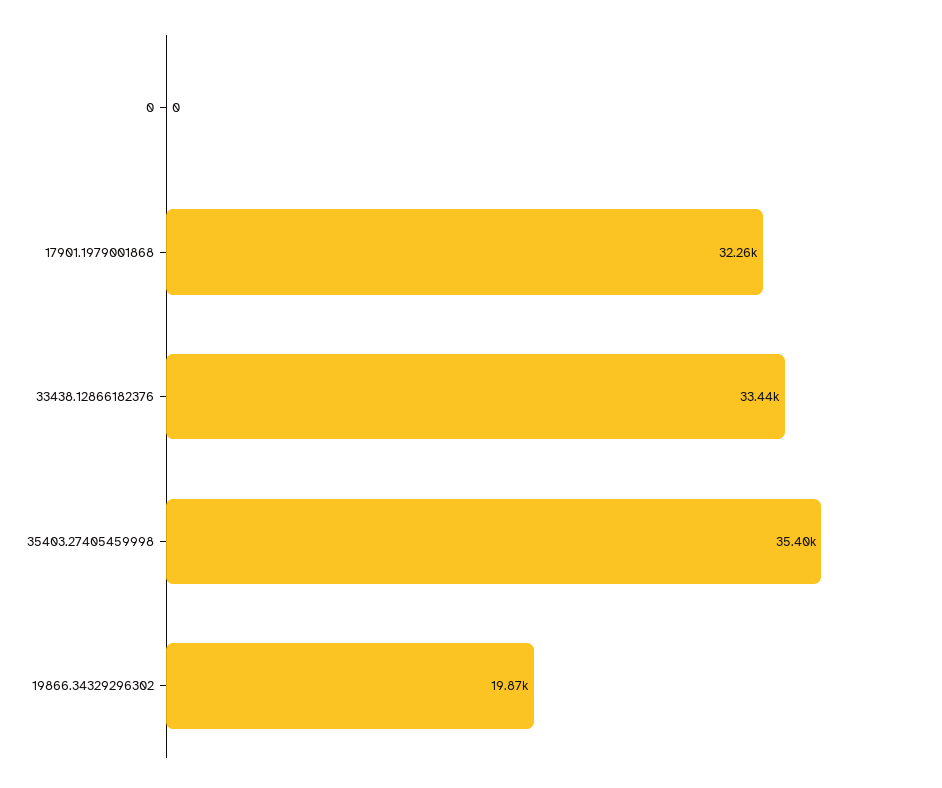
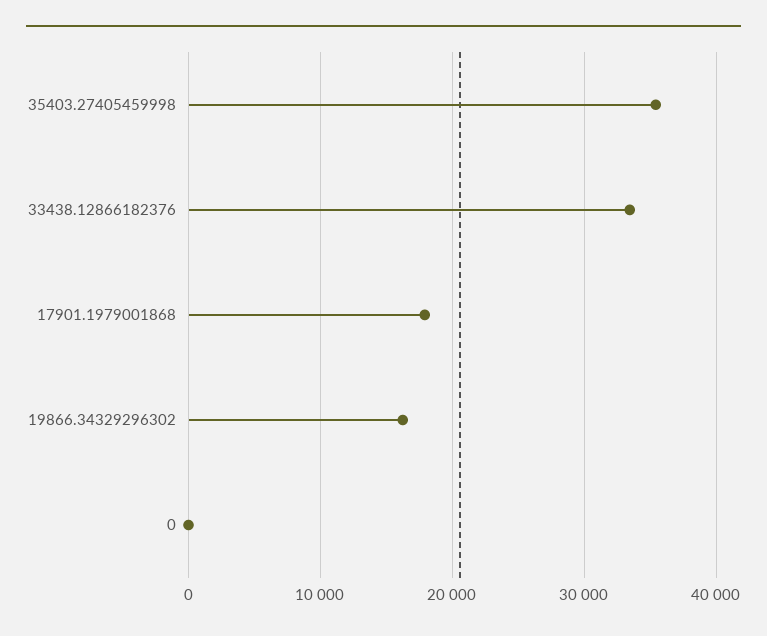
  {
    "0": 0,
-   "17901.1979001868": 32260,
+   "17901.1979001868": 18000,
    "33438.12866182376": 33440,
    "35403.27405459998": 35400,
-   "19866.34329296302": 19870
+   "19866.34329296302": 16000
  }

